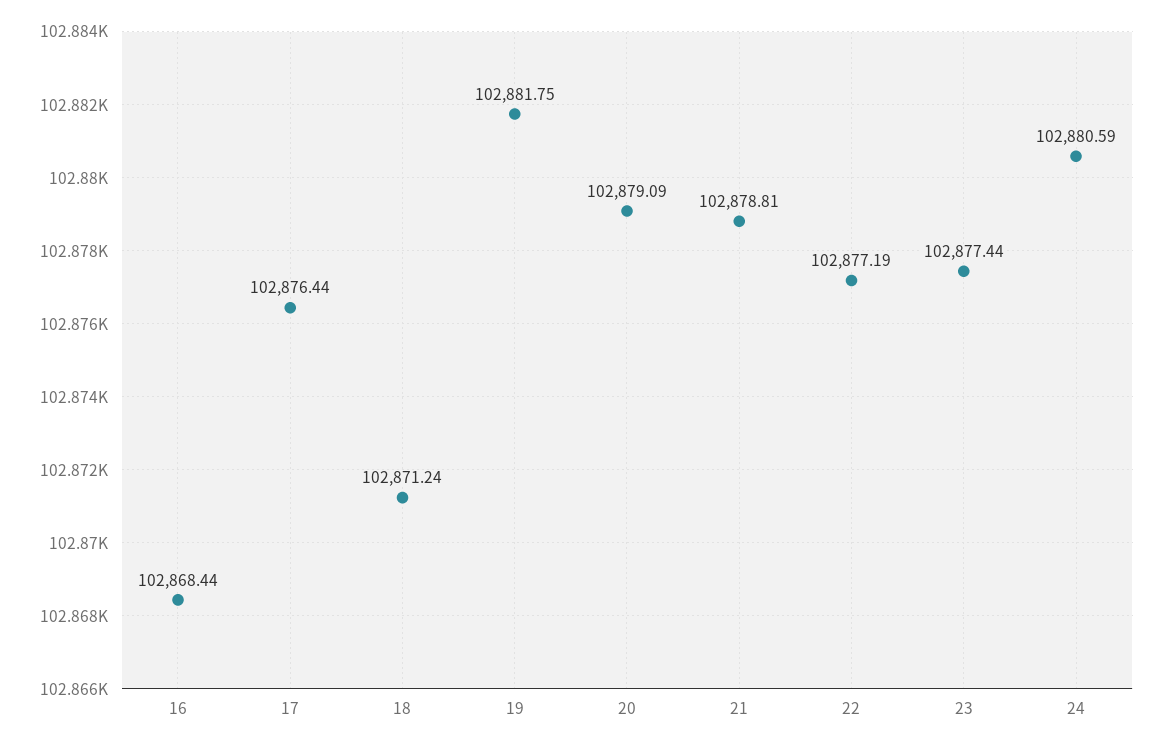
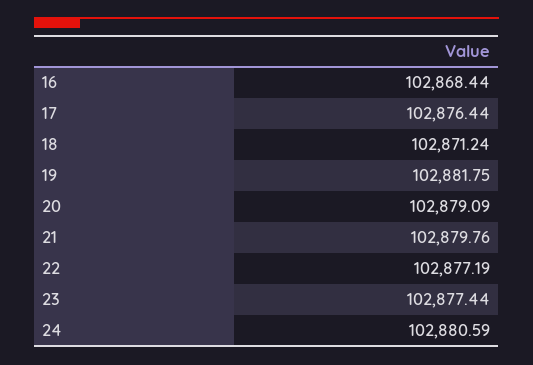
  {
    "16": 102868.44,
    "17": 102876.44,
    "18": 102871.24,
    "19": 102881.75,
    "20": 102879.09,
-   "21": 102878.81,
+   "21": 102879.76,
    "22": 102877.19,
    "23": 102877.44,
    "24": 102880.59
  }

